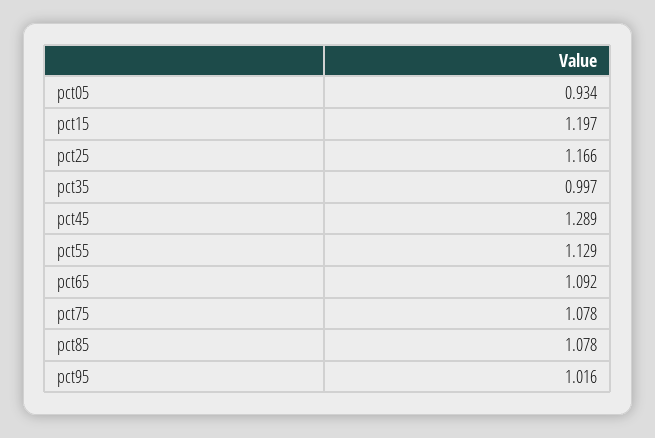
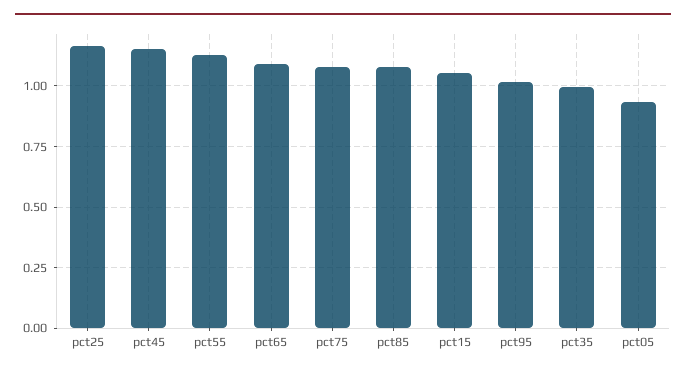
  {
    "pct05": 0.934,
-   "pct15": 1.197,
+   "pct15": 1.05,
    "pct25": 1.166,
    "pct35": 0.997,
-   "pct45": 1.289,
+   "pct45": 1.15,
    "pct55": 1.129,
    "pct65": 1.092,
    "pct75": 1.078,
    "pct85": 1.078,
    "pct95": 1.016
  }

